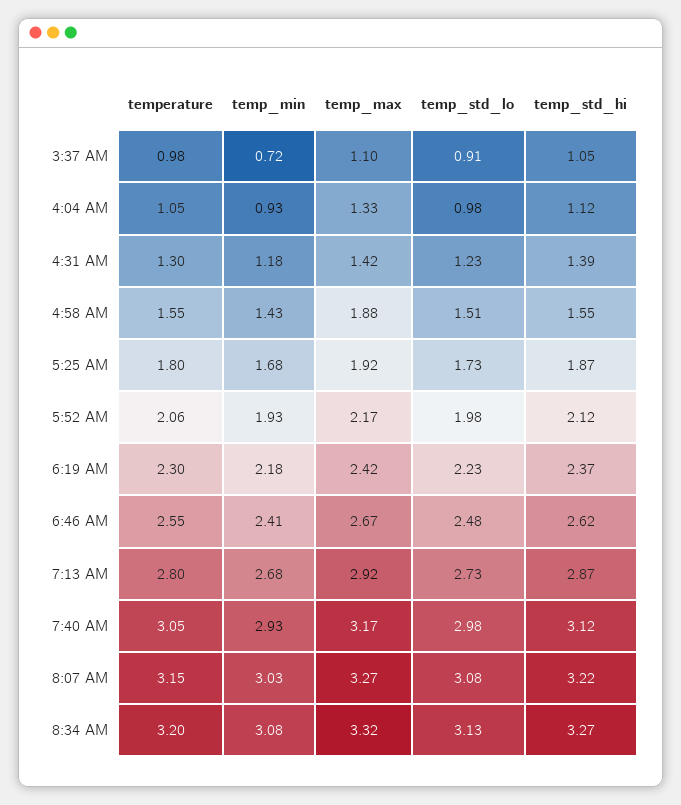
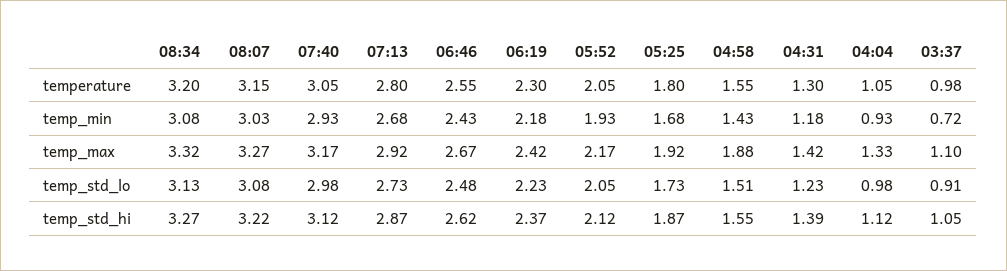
  {
    "temperature": {
      "3:37 AM": 0.98,
      "4:04 AM": 1.05,
      "4:31 AM": 1.3,
      "4:58 AM": 1.55,
      "5:25 AM": 1.8,
-     "5:52 AM": 2.06,
+     "5:52 AM": 2.05,
      "6:19 AM": 2.3,
      "6:46 AM": 2.55,
      "7:13 AM": 2.8,
      "7:40 AM": 3.05,
      "8:07 AM": 3.15,
      "8:34 AM": 3.2
    },
    "temp_min": {
      "3:37 AM": 0.72,
      "4:04 AM": 0.93,
      "4:31 AM": 1.18,
      "4:58 AM": 1.43,
      "5:25 AM": 1.68,
      "5:52 AM": 1.93,
      "6:19 AM": 2.18,
-     "6:46 AM": 2.41,
+     "6:46 AM": 2.43,
      "7:13 AM": 2.68,
      "7:40 AM": 2.93,
      "8:07 AM": 3.03,
      "8:34 AM": 3.08
    },
    "temp_max": {
      "3:37 AM": 1.1,
      "4:04 AM": 1.33,
      "4:31 AM": 1.42,
      "4:58 AM": 1.88,
      "5:25 AM": 1.92,
      "5:52 AM": 2.17,
      "6:19 AM": 2.42,
      "6:46 AM": 2.67,
      "7:13 AM": 2.92,
      "7:40 AM": 3.17,
      "8:07 AM": 3.27,
      "8:34 AM": 3.32
    },
    "temp_std_lo": {
      "3:37 AM": 0.91,
      "4:04 AM": 0.98,
      "4:31 AM": 1.23,
      "4:58 AM": 1.51,
      "5:25 AM": 1.73,
-     "5:52 AM": 1.98,
+     "5:52 AM": 2.05,
      "6:19 AM": 2.23,
      "6:46 AM": 2.48,
      "7:13 AM": 2.73,
      "7:40 AM": 2.98,
      "8:07 AM": 3.08,
      "8:34 AM": 3.13
    },
    "temp_std_hi": {
      "3:37 AM": 1.05,
      "4:04 AM": 1.12,
      "4:31 AM": 1.39,
      "4:58 AM": 1.55,
      "5:25 AM": 1.87,
      "5:52 AM": 2.12,
      "6:19 AM": 2.37,
      "6:46 AM": 2.62,
      "7:13 AM": 2.87,
      "7:40 AM": 3.12,
      "8:07 AM": 3.22,
      "8:34 AM": 3.27
    }
  }

